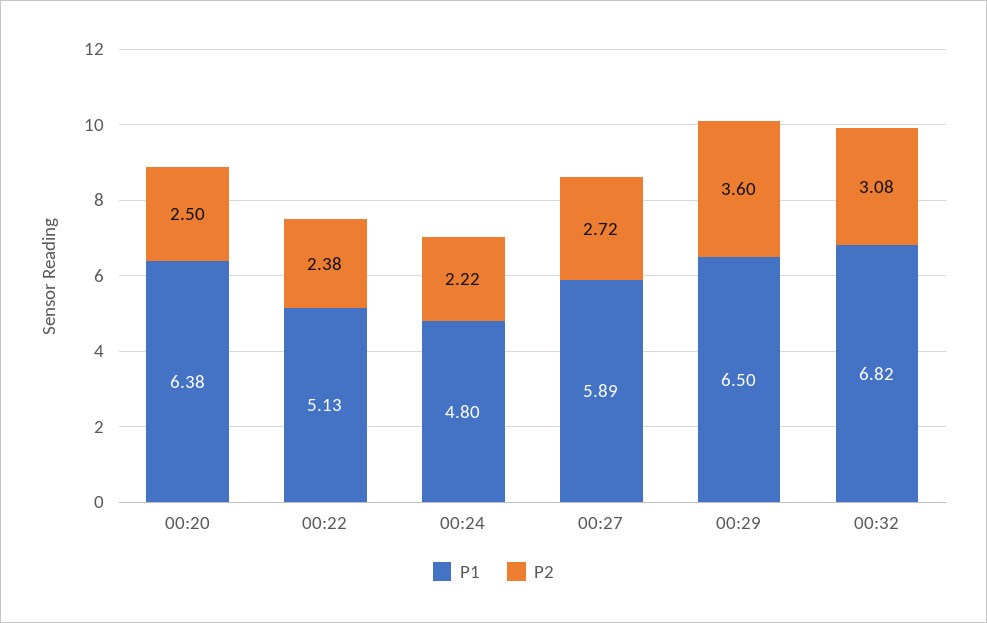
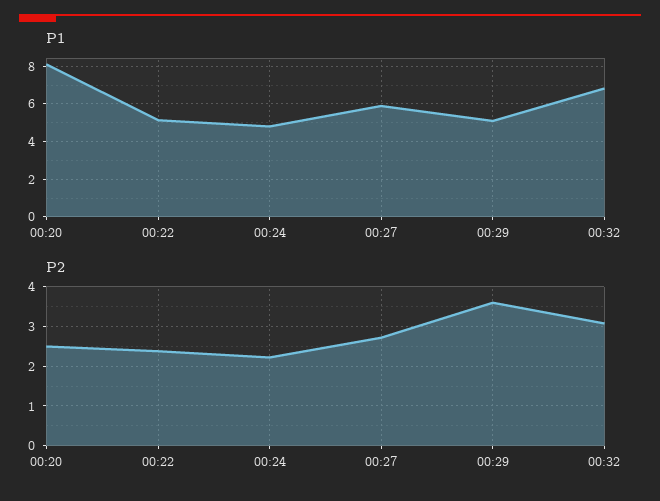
  {
    "P1": {
-     "00:20": 6.38,
+     "00:20": 8,
      "00:22": 5.13,
      "00:24": 4.8,
      "00:27": 5.89,
-     "00:29": 6.5,
+     "00:29": 5,
      "00:32": 6.82
    },
    "P2": {
      "00:20": 2.5,
      "00:22": 2.38,
      "00:24": 2.22,
      "00:27": 2.72,
      "00:29": 3.6,
      "00:32": 3.08
    }
  }

